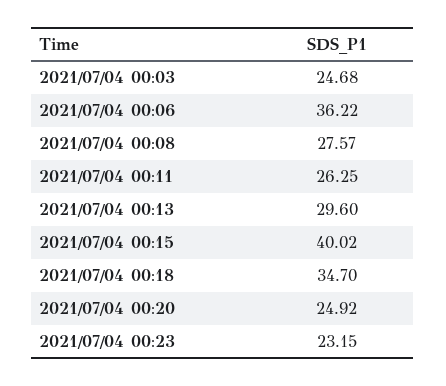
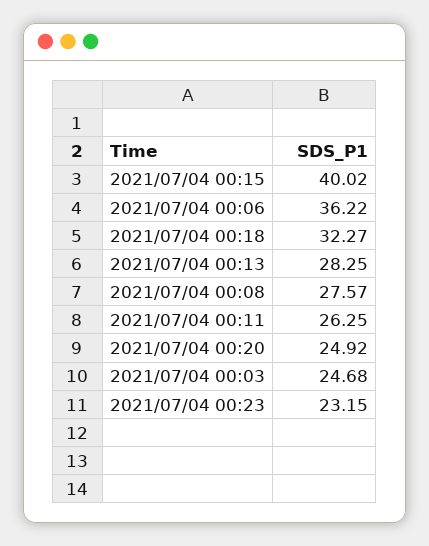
  {
    "2021/07/04 00:03": 24.68,
    "2021/07/04 00:06": 36.22,
    "2021/07/04 00:08": 27.57,
    "2021/07/04 00:11": 26.25,
-   "2021/07/04 00:13": 29.6,
+   "2021/07/04 00:13": 28.25,
    "2021/07/04 00:15": 40.02,
-   "2021/07/04 00:18": 34.7,
+   "2021/07/04 00:18": 32.27,
    "2021/07/04 00:20": 24.92,
    "2021/07/04 00:23": 23.15
  }

